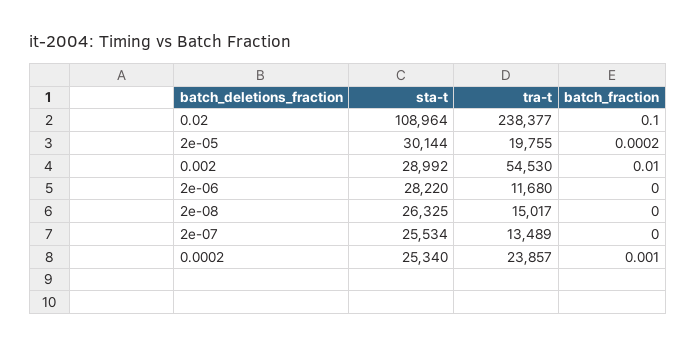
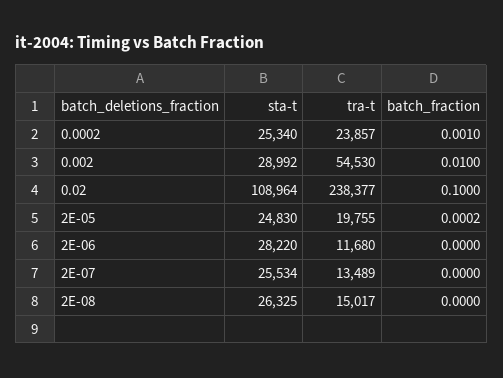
  {
    "sta-t": {
      "0.02": 108964,
-     "2e-05": 30144,
+     "2e-05": 24830,
      "0.002": 28992,
      "2e-06": 28220,
      "2e-08": 26325,
      "2e-07": 25534,
      "0.0002": 25340
    },
    "tra-t": {
      "0.02": 238377,
      "2e-05": 19755,
      "0.002": 54530,
      "2e-06": 11680,
      "2e-08": 15017,
      "2e-07": 13489,
      "0.0002": 23857
    },
    "batch_fraction": {
      "0.02": 0.1,
      "2e-05": 0.0002,
      "0.002": 0.01,
      "2e-06": 0,
      "2e-08": 0,
      "2e-07": 0,
      "0.0002": 0.001
    }
  }

